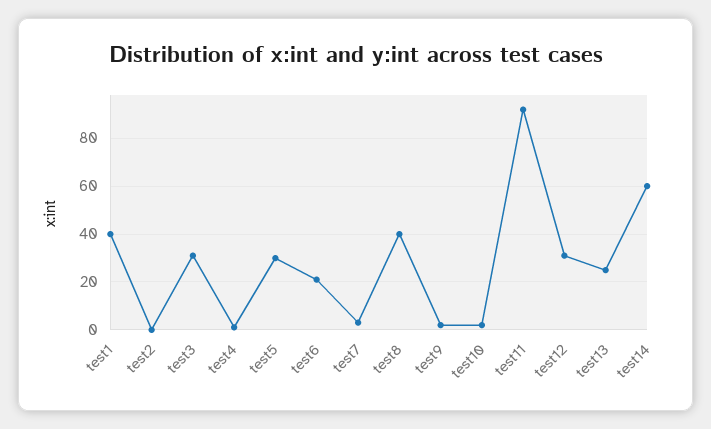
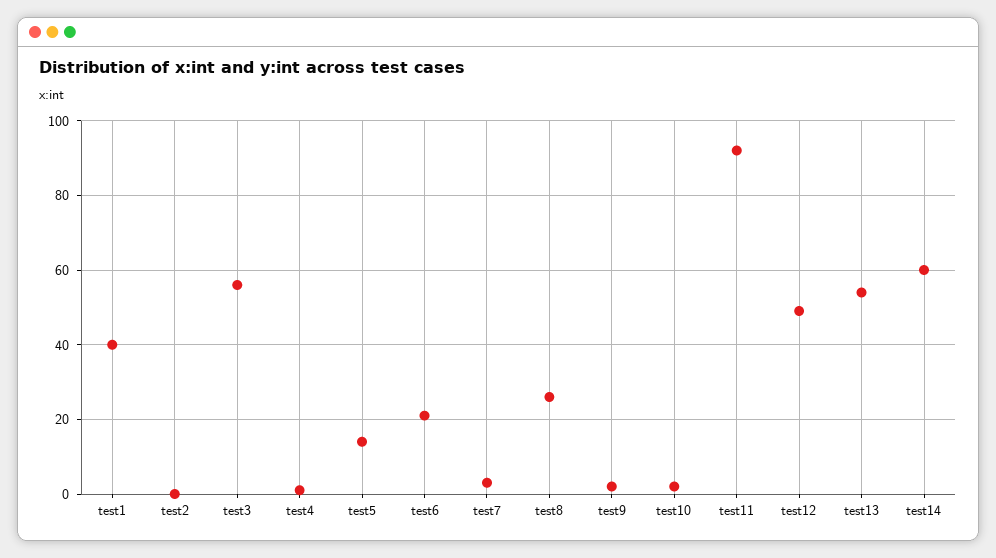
  {
    "test1": 40,
    "test2": 0,
-   "test3": 30,
+   "test3": 55,
    "test4": 0,
-   "test5": 30,
+   "test5": 15,
    "test6": 20,
    "test7": 5,
-   "test8": 40,
+   "test8": 25,
    "test9": 0,
    "test10": 0,
    "test11": 90,
-   "test12": 30,
+   "test12": 50,
-   "test13": 25,
+   "test13": 55,
    "test14": 60
  }

